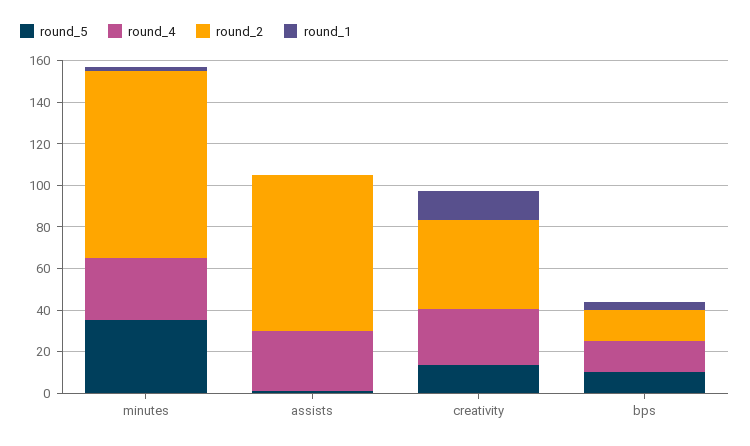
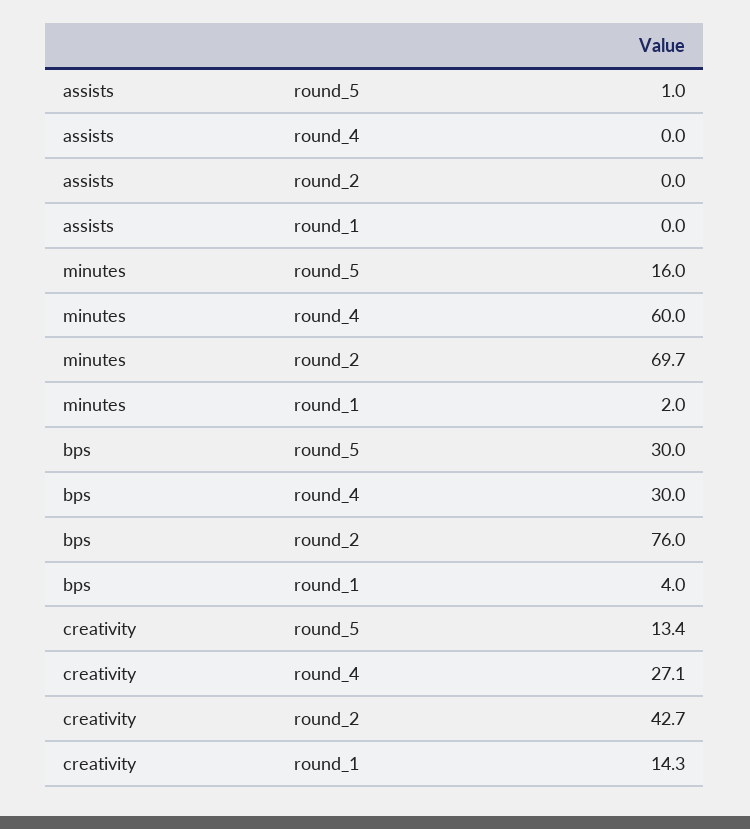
  {
    "round_5": {
-     "minutes": 35,
+     "minutes": 16,
      "assists": 1,
      "creativity": 13.4,
-     "bps": 10
+     "bps": 30
    },
    "round_4": {
-     "minutes": 30,
+     "minutes": 60,
-     "assists": 30,
+     "assists": 0,
      "creativity": 27.1,
-     "bps": 15
+     "bps": 30
    },
    "round_2": {
-     "minutes": 90,
+     "minutes": 69.7,
-     "assists": 75,
+     "assists": 0,
      "creativity": 42.7,
-     "bps": 15
+     "bps": 76
    },
    "round_1": {
      "minutes": 2,
      "assists": 0,
      "creativity": 14.3,
      "bps": 4
    }
  }

